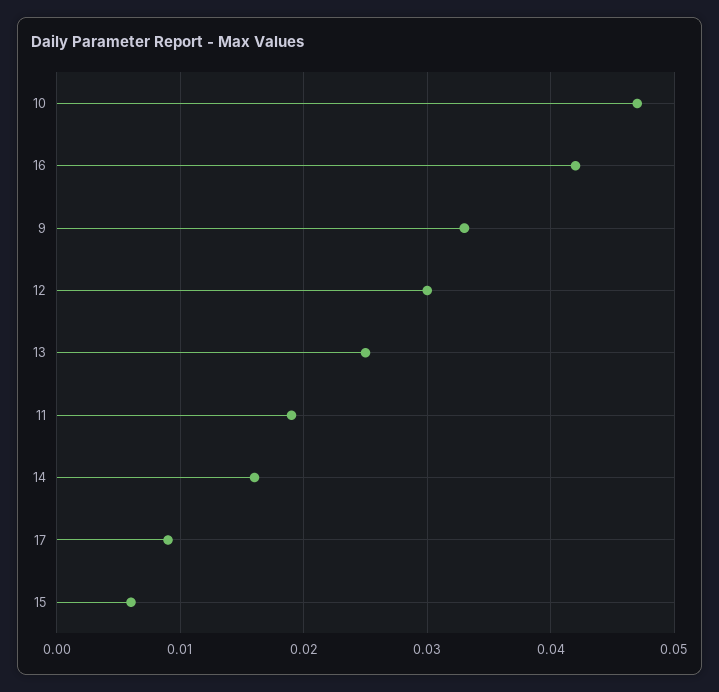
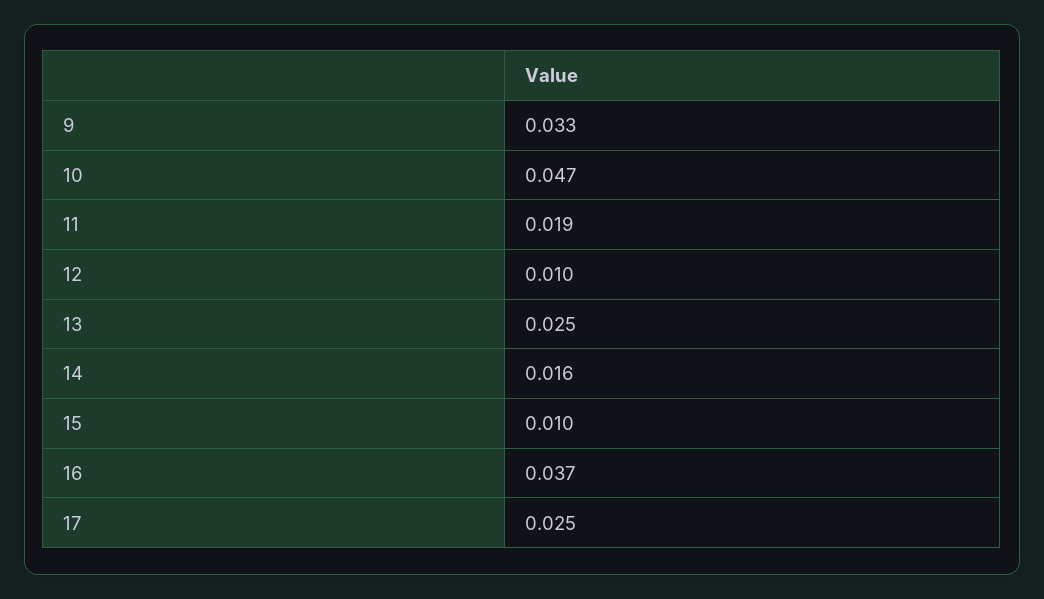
  {
    "10": 0.047,
-   "16": 0.042,
+   "16": 0.037,
    "9": 0.033,
-   "12": 0.03,
+   "12": 0.01,
    "13": 0.025,
    "11": 0.019,
    "14": 0.016,
-   "17": 0.009,
+   "17": 0.025,
-   "15": 0.006
+   "15": 0.01
  }

